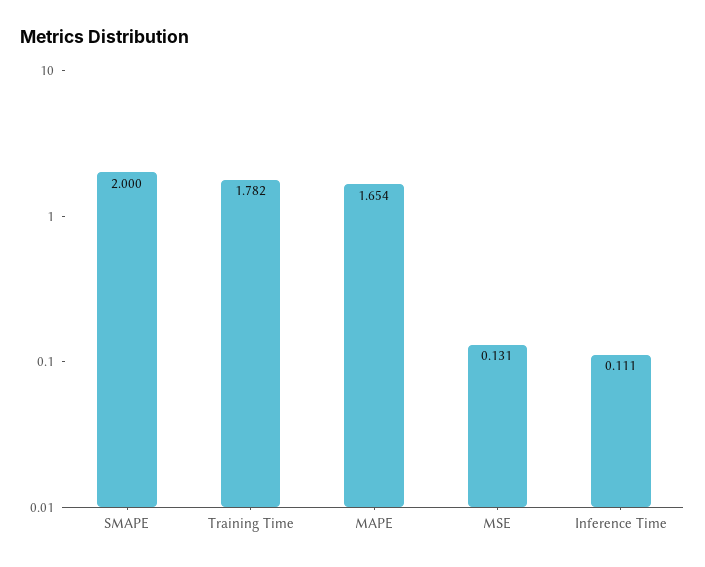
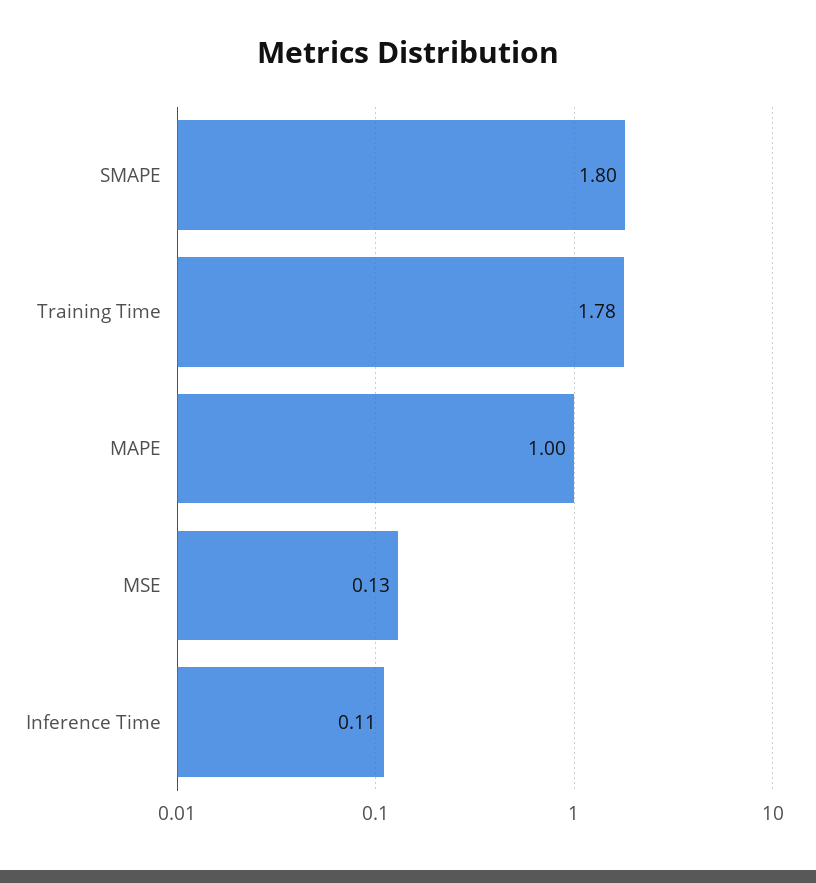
  {
-   "SMAPE": 2,
+   "SMAPE": 1.8,
    "Training Time": 1.782,
-   "MAPE": 1.654,
+   "MAPE": 1,
    "MSE": 0.131,
    "Inference Time": 0.111
  }

